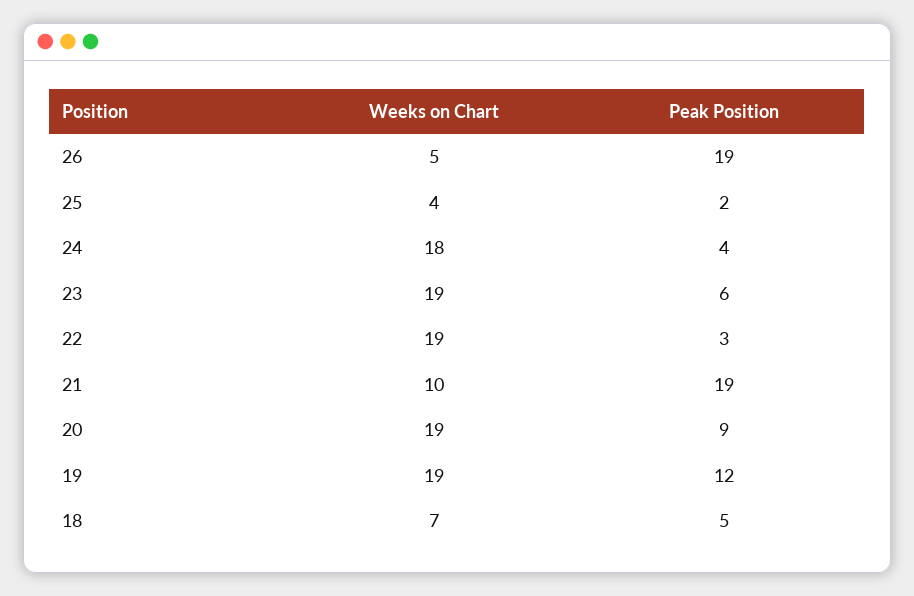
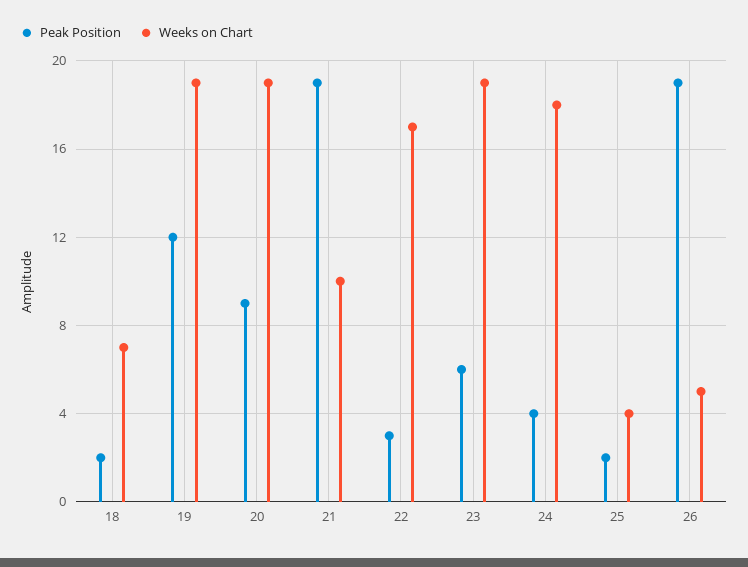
  {
    "Weeks on Chart": {
      "26": 5,
      "25": 4,
      "24": 18,
      "23": 19,
-     "22": 19,
+     "22": 17,
      "21": 10,
      "20": 19,
      "19": 19,
      "18": 7
    },
    "Peak Position": {
      "26": 19,
      "25": 2,
      "24": 4,
      "23": 6,
      "22": 3,
      "21": 19,
      "20": 9,
      "19": 12,
-     "18": 5
+     "18": 2
    }
  }

